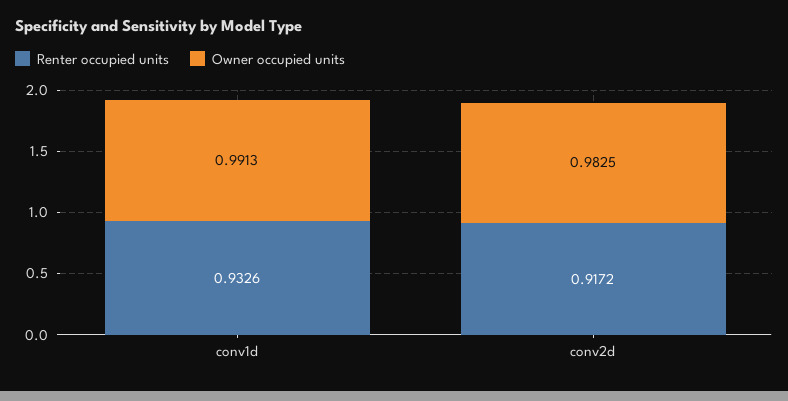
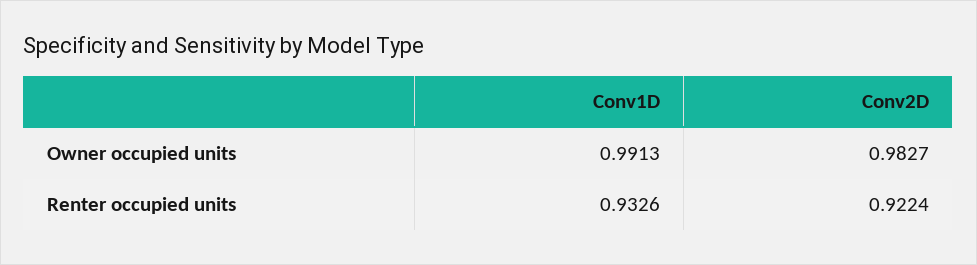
  {
    "Renter occupied units": {
      "conv1d": 0.9326,
-     "conv2d": 0.9172
+     "conv2d": 0.9224
    },
    "Owner occupied units": {
      "conv1d": 0.9913,
-     "conv2d": 0.9825
+     "conv2d": 0.9827
    }
  }

